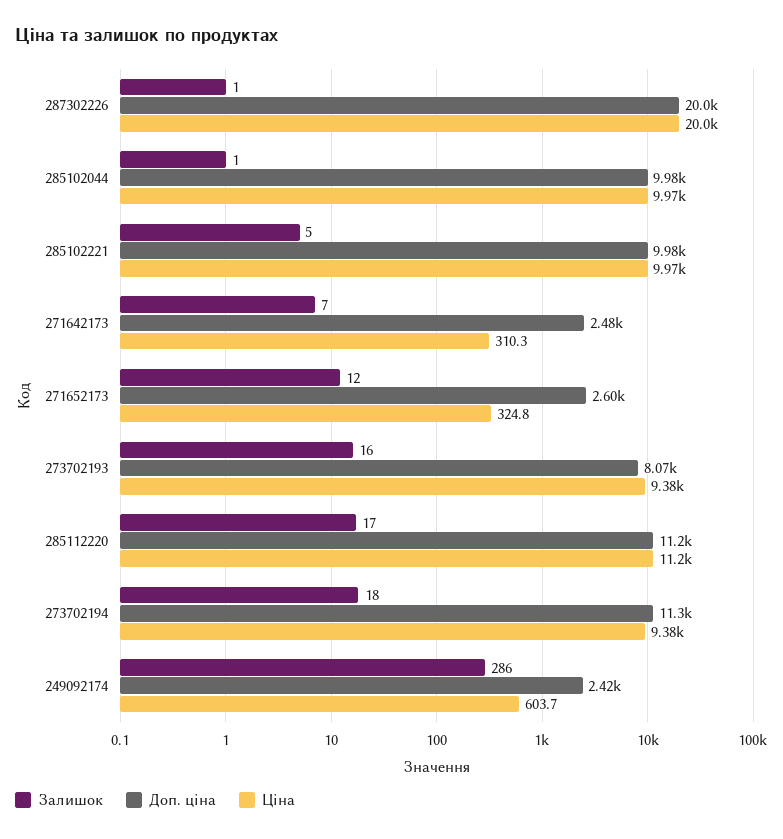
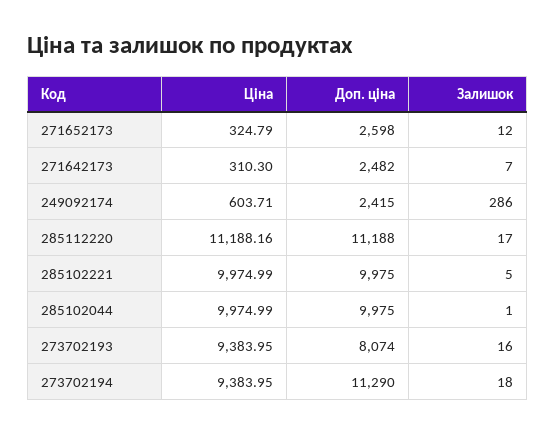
  {
    "Залишок": {
-     "287302226": 1,
      "285102044": 1,
      "285102221": 5,
      "271642173": 7,
      "271652173": 12,
      "273702193": 16,
      "285112220": 17,
      "273702194": 18,
      "249092174": 286
    },
    "Доп. ціна": {
-     "287302226": 20000,
      "285102044": 9975,
      "285102221": 9975,
      "271642173": 2482,
      "271652173": 2598,
      "273702193": 8074,
      "285112220": 11188,
      "273702194": 11290,
      "249092174": 2415
    },
    "Ціна": {
-     "287302226": 20000,
      "285102044": 9974.99,
      "285102221": 9974.99,
      "271642173": 310.3,
      "271652173": 324.79,
      "273702193": 9383.95,
      "285112220": 11188.16,
      "273702194": 9383.95,
      "249092174": 603.71
    }
  }

